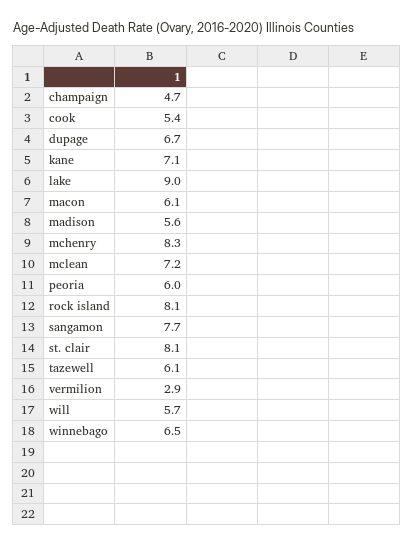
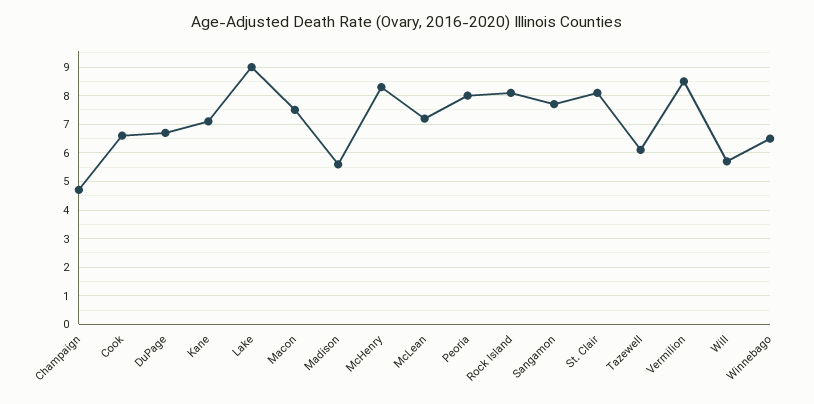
  {
    "champaign": 4.7,
-   "cook": 5.4,
+   "cook": 6.5,
    "dupage": 6.7,
    "kane": 7.1,
    "lake": 9,
-   "macon": 6.1,
+   "macon": 7.5,
    "madison": 5.6,
    "mchenry": 8.3,
    "mclean": 7.2,
-   "peoria": 6,
+   "peoria": 8,
    "rock island": 8.1,
    "sangamon": 7.7,
    "st. clair": 8.1,
    "tazewell": 6.1,
-   "vermilion": 2.9,
+   "vermilion": 8.5,
    "will": 5.7,
    "winnebago": 6.5
  }

